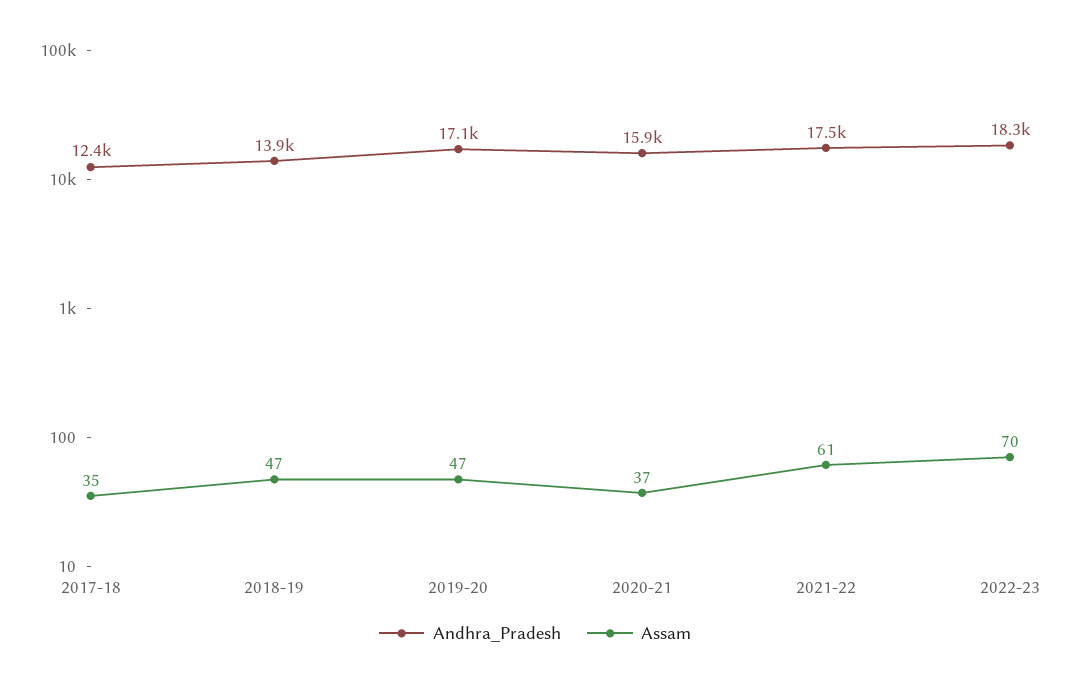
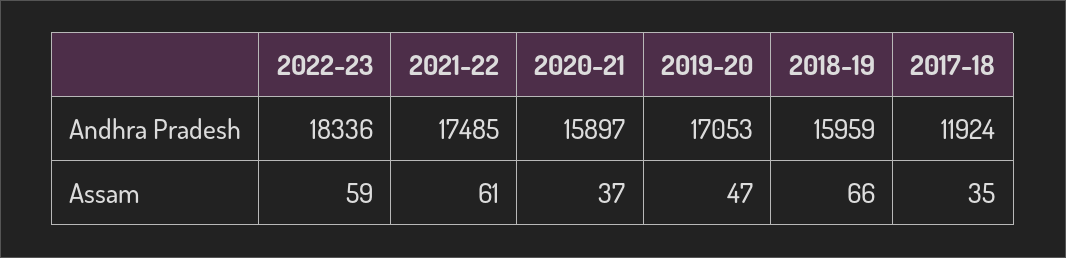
  {
    "Andhra_Pradesh": {
-     "2017-18": 12400,
+     "2017-18": 11924,
-     "2018-19": 13900,
+     "2018-19": 15959,
      "2019-20": 17053,
      "2020-21": 15897,
      "2021-22": 17485,
      "2022-23": 18336
    },
    "Assam": {
      "2017-18": 35,
-     "2018-19": 47,
+     "2018-19": 66,
      "2019-20": 47,
      "2020-21": 37,
      "2021-22": 61,
-     "2022-23": 70
+     "2022-23": 59
    }
  }

